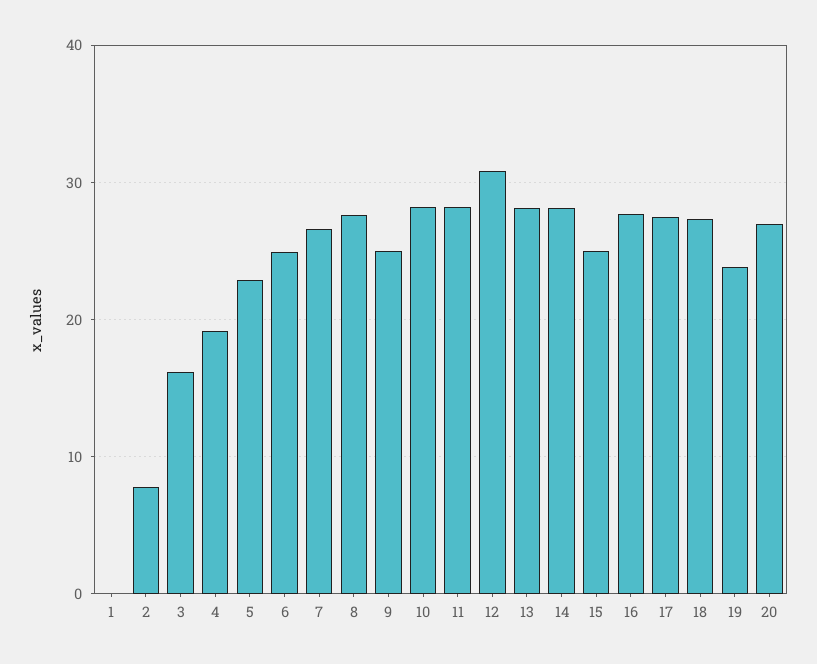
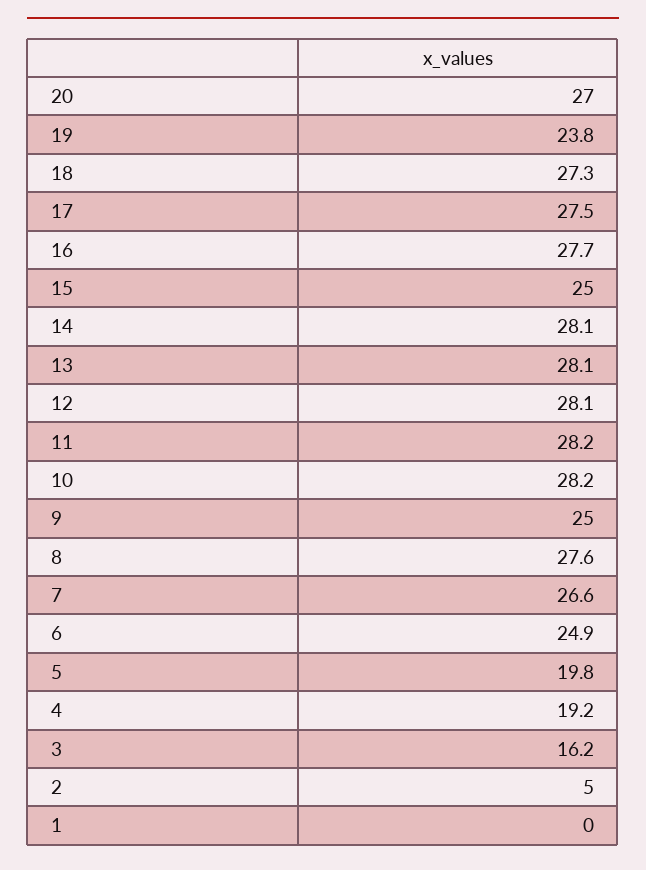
  {
    "1": 0,
-   "2": 8,
+   "2": 5,
    "3": 16.2,
    "4": 19.2,
-   "5": 23,
+   "5": 19.8,
    "6": 24.9,
    "7": 26.6,
    "8": 27.6,
    "9": 25,
    "10": 28.2,
    "11": 28.2,
-   "12": 31,
+   "12": 28.1,
    "13": 28.1,
    "14": 28.1,
    "15": 25,
    "16": 27.7,
    "17": 27.5,
    "18": 27.3,
    "19": 23.8,
    "20": 27
  }

